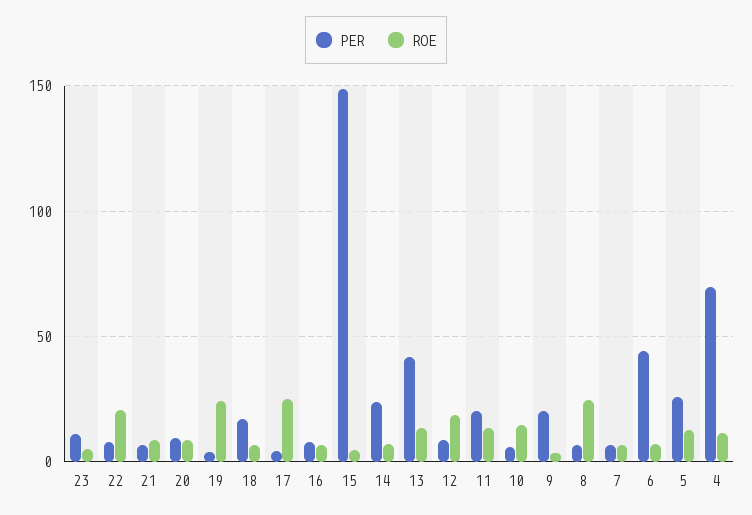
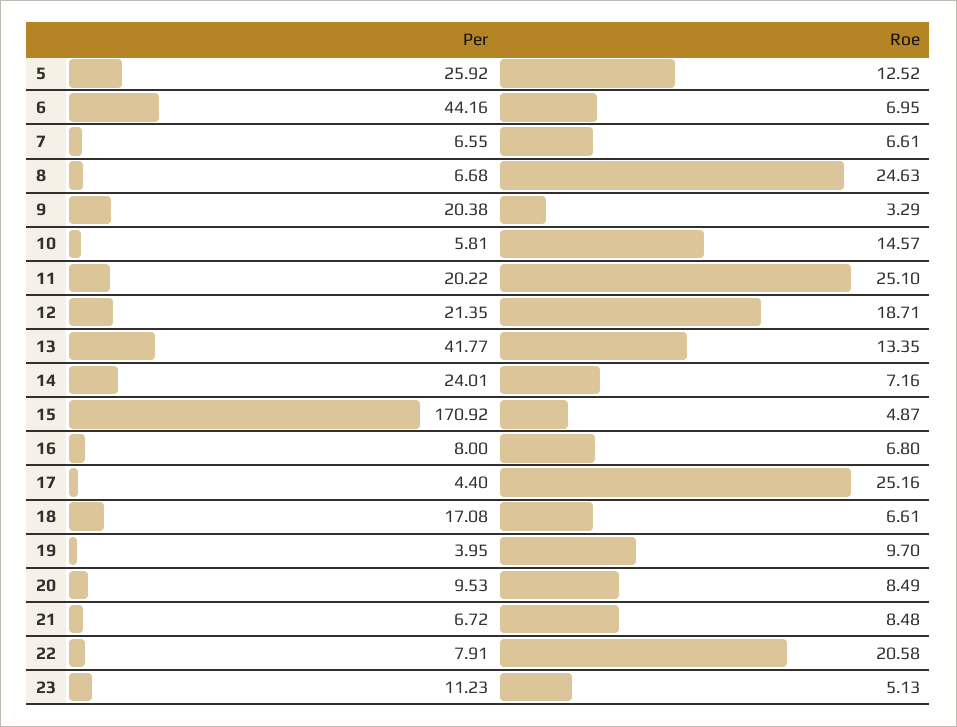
  {
    "PER": {
      "23": 11.23,
      "22": 7.91,
      "21": 6.72,
      "20": 9.53,
      "19": 3.95,
      "18": 17.08,
      "17": 4.4,
      "16": 8,
-     "15": 150,
+     "15": 170.92,
      "14": 24.01,
      "13": 41.77,
-     "12": 10,
+     "12": 21.35,
      "11": 20.22,
      "10": 5.81,
      "9": 20.38,
      "8": 6.68,
      "7": 6.55,
      "6": 44.16,
-     "5": 25.92,
+     "5": 25.92
-     "4": 70
    },
    "ROE": {
      "23": 5.13,
      "22": 20.58,
      "21": 8.48,
      "20": 8.49,
-     "19": 25,
+     "19": 9.7,
      "18": 6.61,
      "17": 25.16,
      "16": 6.8,
      "15": 4.87,
      "14": 7.16,
      "13": 13.35,
      "12": 18.71,
-     "11": 15,
+     "11": 25.1,
      "10": 14.57,
      "9": 3.29,
      "8": 24.63,
      "7": 6.61,
      "6": 6.95,
-     "5": 12.52,
+     "5": 12.52
-     "4": 10
    }
  }

